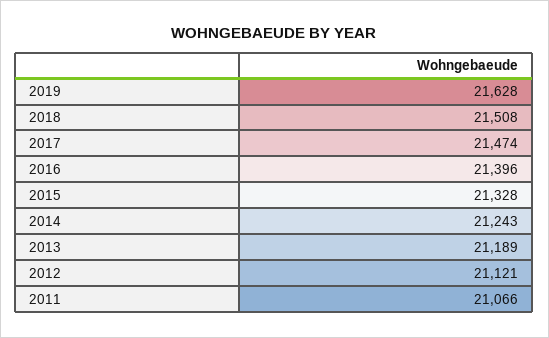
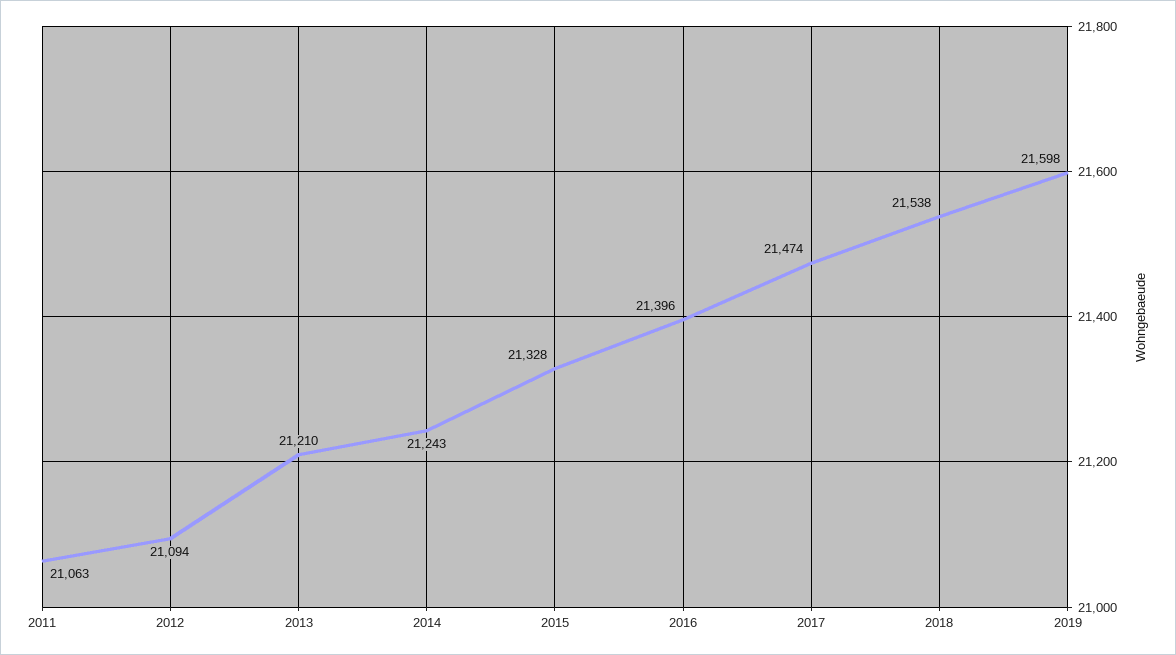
  {
-   "2019": 21628,
+   "2019": 21598,
-   "2018": 21508,
+   "2018": 21538,
    "2017": 21474,
    "2016": 21396,
    "2015": 21328,
    "2014": 21243,
-   "2013": 21189,
+   "2013": 21210,
-   "2012": 21121,
+   "2012": 21094,
-   "2011": 21066
+   "2011": 21063
  }

